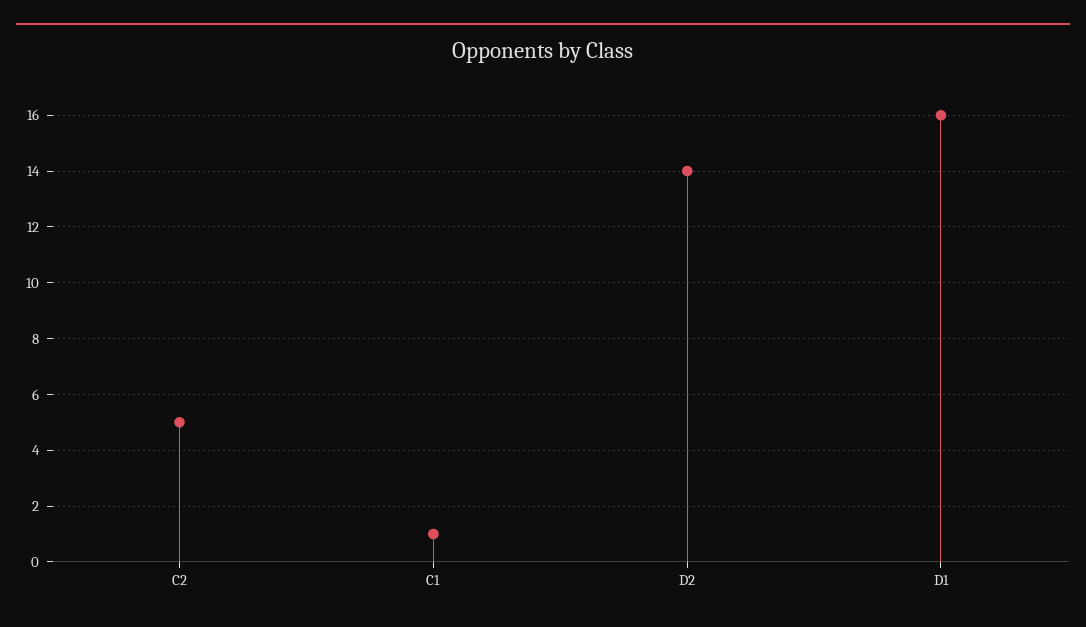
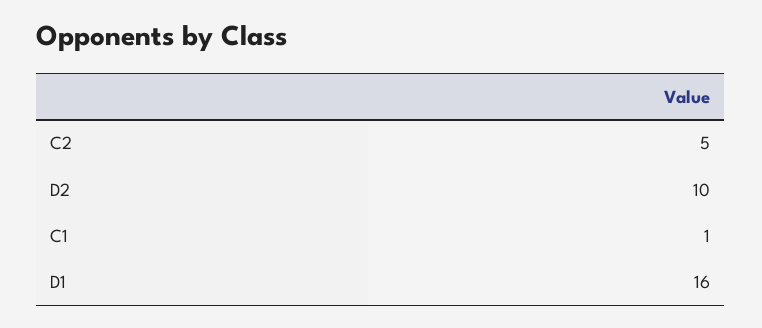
  {
    "C2": 5,
    "C1": 1,
-   "D2": 14,
+   "D2": 10,
    "D1": 16
  }

